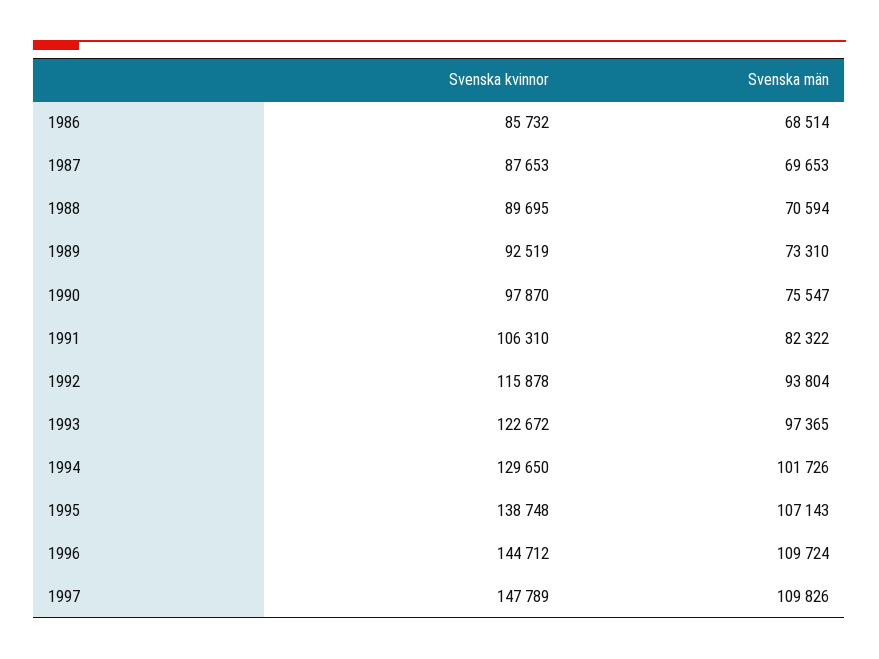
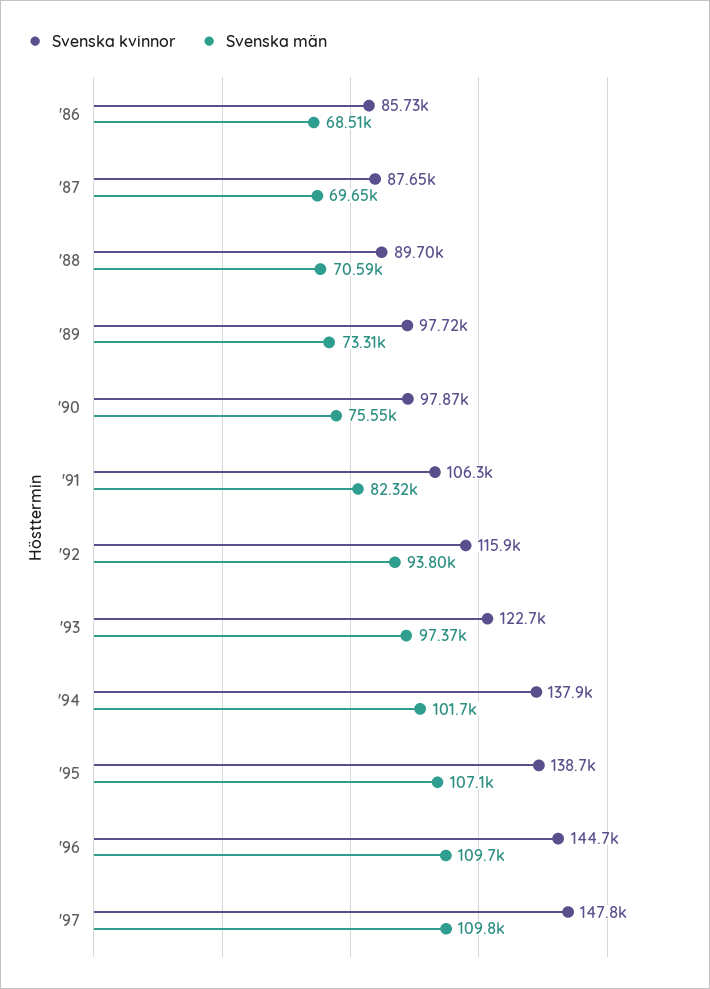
  {
    "Svenska kvinnor": {
      "1986": 85732,
      "1987": 87653,
      "1988": 89695,
-     "1989": 92519,
+     "1989": 97720,
      "1990": 97870,
      "1991": 106310,
      "1992": 115878,
      "1993": 122672,
-     "1994": 129650,
+     "1994": 137900,
      "1995": 138748,
      "1996": 144712,
      "1997": 147789
    },
    "Svenska män": {
      "1986": 68514,
      "1987": 69653,
      "1988": 70594,
      "1989": 73310,
      "1990": 75547,
      "1991": 82322,
      "1992": 93804,
      "1993": 97365,
      "1994": 101726,
      "1995": 107143,
      "1996": 109724,
      "1997": 109826
    }
  }

